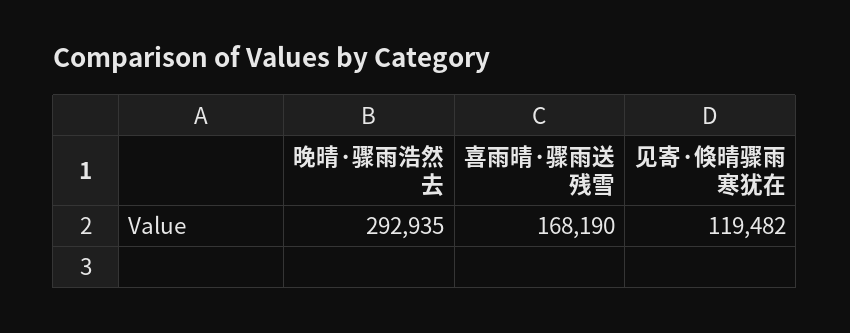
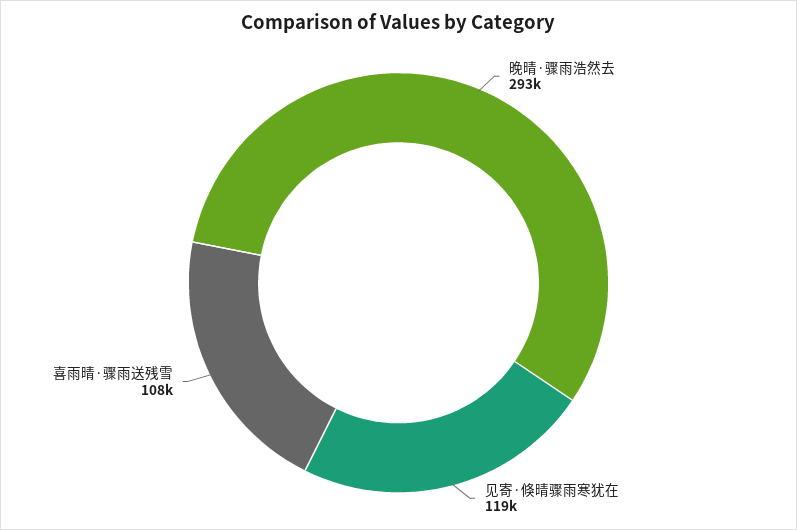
  {
    "晚晴·骤雨浩然去": 292935,
-   "喜雨晴·骤雨送残雪": 168190,
+   "喜雨晴·骤雨送残雪": 108000,
    "见寄·倏晴骤雨寒犹在": 119482
  }

